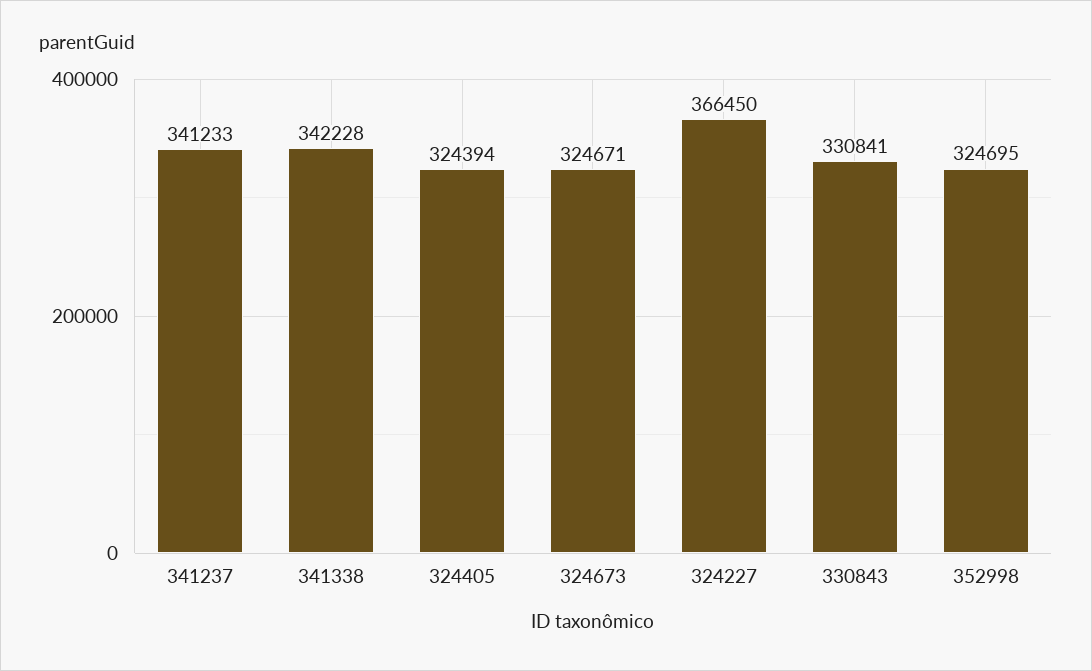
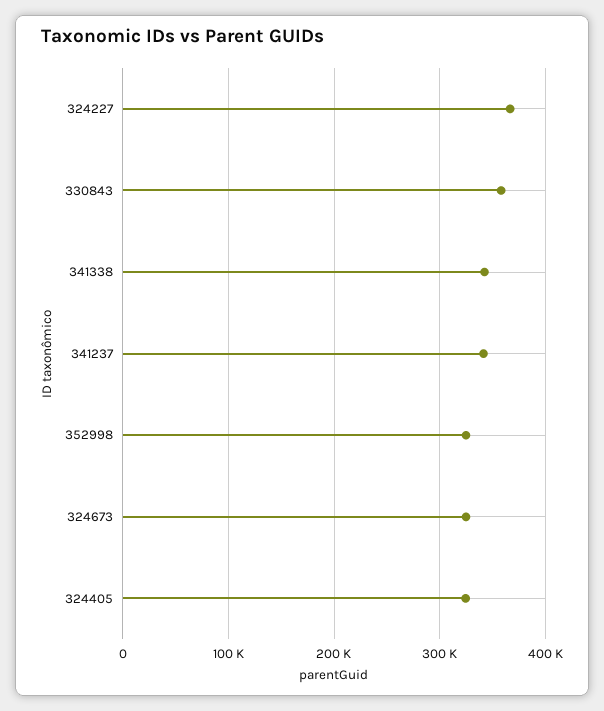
  {
    "341237": 341233,
    "341338": 342228,
    "324405": 324394,
    "324673": 324671,
    "324227": 366450,
-   "330843": 330841,
+   "330843": 360000,
    "352998": 324695
  }

